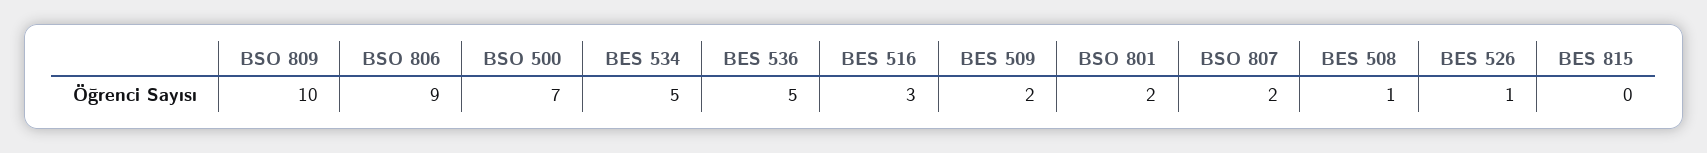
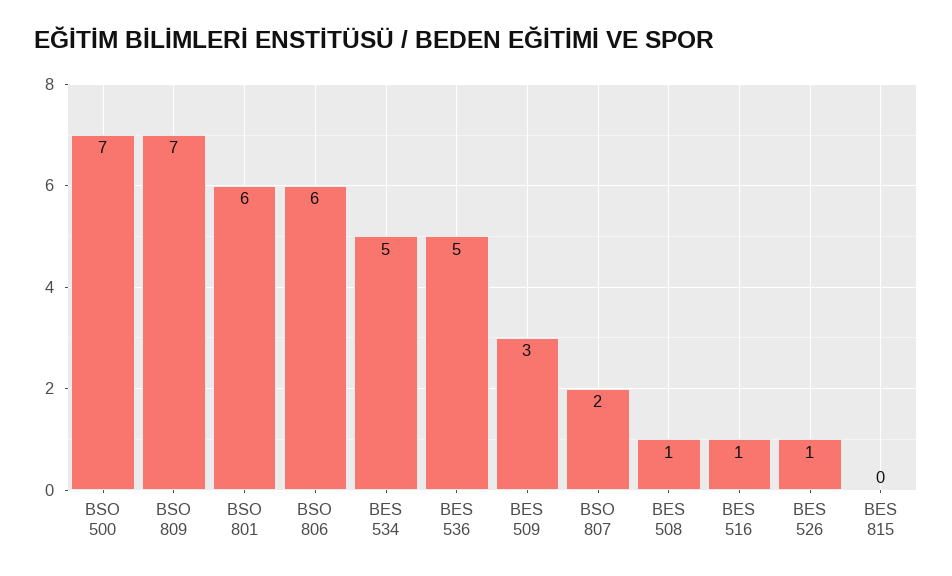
  {
-   "BSO 809": 10,
+   "BSO 809": 7,
-   "BSO 806": 9,
+   "BSO 806": 6,
    "BSO 500": 7,
    "BES 534": 5,
    "BES 536": 5,
-   "BES 516": 3,
+   "BES 516": 1,
-   "BES 509": 2,
+   "BES 509": 3,
-   "BSO 801": 2,
+   "BSO 801": 6,
    "BSO 807": 2,
    "BES 508": 1,
    "BES 526": 1,
    "BES 815": 0
  }

